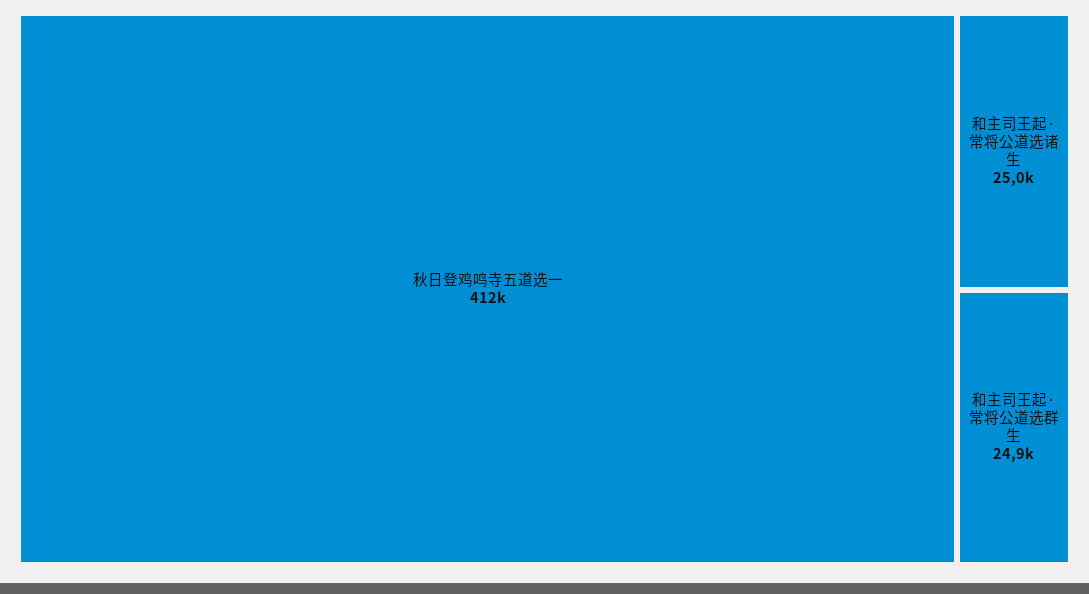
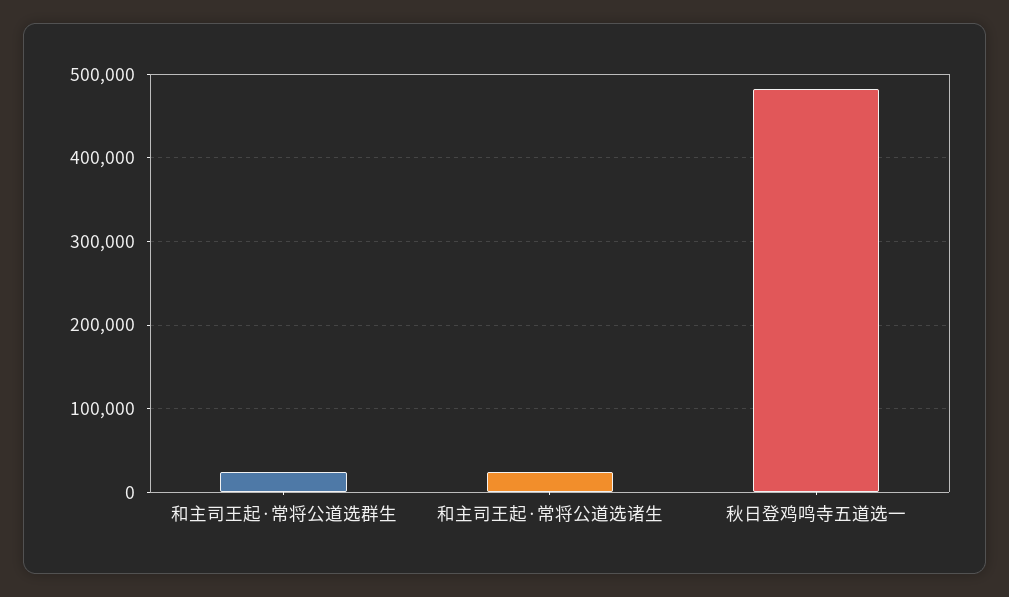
  {
-   "秋日登鸡鸣寺五道选一": 412000,
+   "秋日登鸡鸣寺五道选一": 480000,
    "和主司王起·常将公道选诸生": 25000,
    "和主司王起·常将公道选群生": 24900
  }

